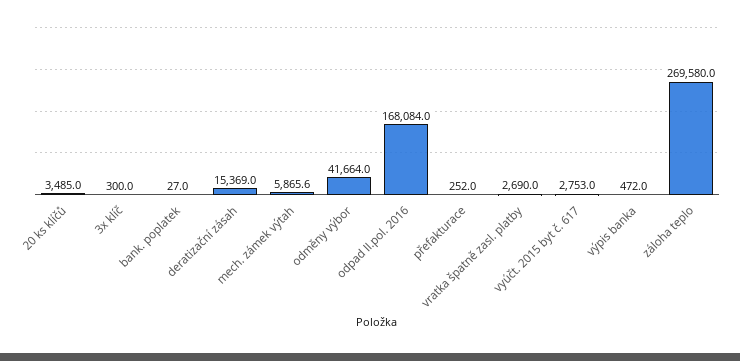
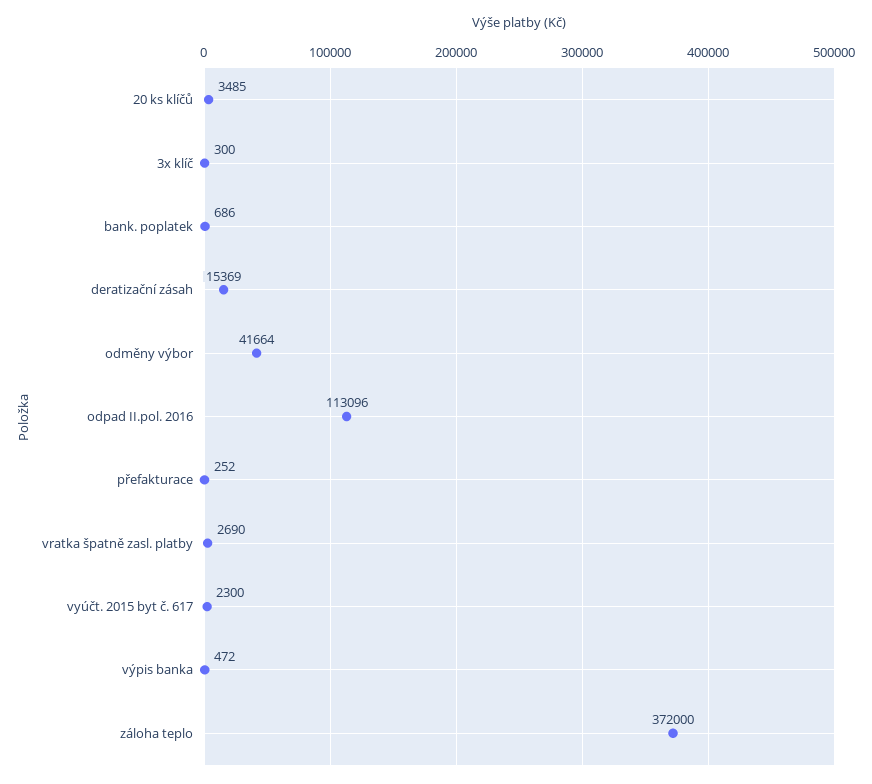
  {
    "20 ks klíčů": 3485,
    "3x klíč": 300,
-   "bank. poplatek": 27,
+   "bank. poplatek": 686,
    "deratizační zásah": 15369,
-   "mech. zámek výtah": 5865.6,
    "odměny výbor": 41664,
-   "odpad II.pol. 2016": 168084,
+   "odpad II.pol. 2016": 113096,
    "přefakturace": 252,
    "vratka špatně zasl. platby": 2690,
-   "vyúčt. 2015 byt č. 617": 2753,
+   "vyúčt. 2015 byt č. 617": 2300,
    "výpis banka": 472,
-   "záloha teplo": 269580
+   "záloha teplo": 372000
  }

